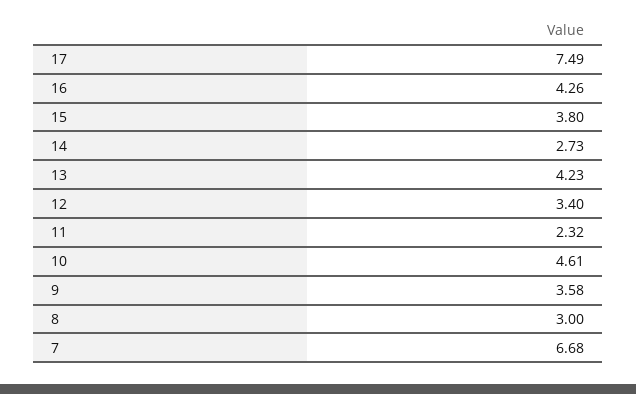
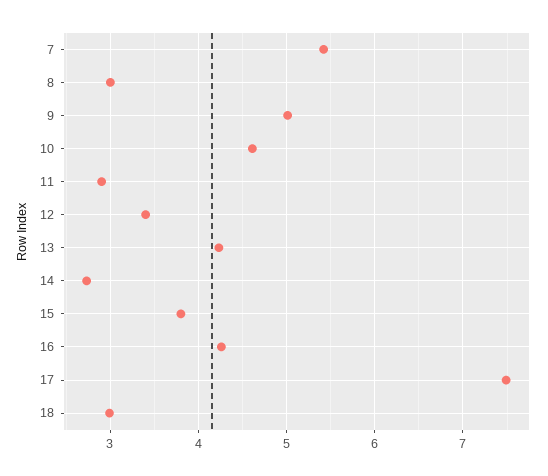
  {
    "17": 7.49,
    "16": 4.26,
    "15": 3.8,
    "14": 2.73,
    "13": 4.23,
    "12": 3.4,
-   "11": 2.32,
+   "11": 2.9,
    "10": 4.61,
-   "9": 3.58,
+   "9": 5,
    "8": 3,
-   "7": 6.68
+   "7": 5.4,
+   "18": 3
  }

